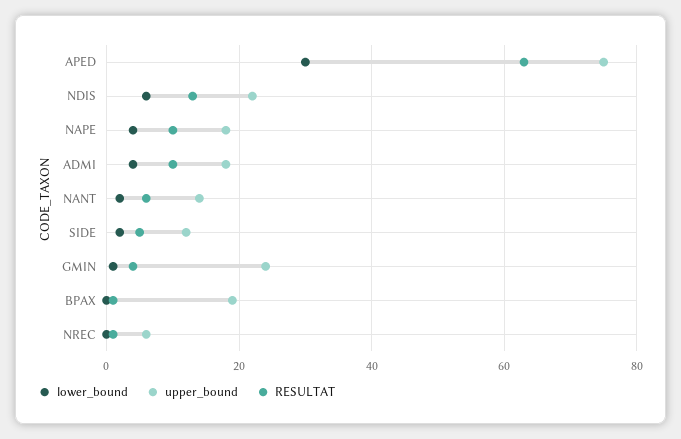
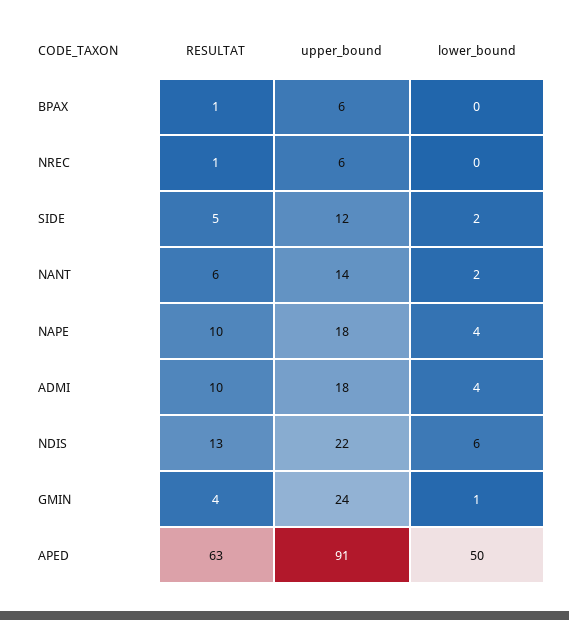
  {
    "lower_bound": {
-     "APED": 30,
+     "APED": 50,
      "NDIS": 6,
      "NAPE": 4,
      "ADMI": 4,
      "NANT": 2,
      "SIDE": 2,
      "GMIN": 1,
      "BPAX": 0,
      "NREC": 0
    },
    "upper_bound": {
-     "APED": 75,
+     "APED": 91,
      "NDIS": 22,
      "NAPE": 18,
      "ADMI": 18,
      "NANT": 14,
      "SIDE": 12,
      "GMIN": 24,
-     "BPAX": 20,
+     "BPAX": 6,
      "NREC": 6
    },
    "RESULTAT": {
      "APED": 63,
      "NDIS": 13,
      "NAPE": 10,
      "ADMI": 10,
      "NANT": 6,
      "SIDE": 5,
      "GMIN": 4,
      "BPAX": 1,
      "NREC": 1
    }
  }

